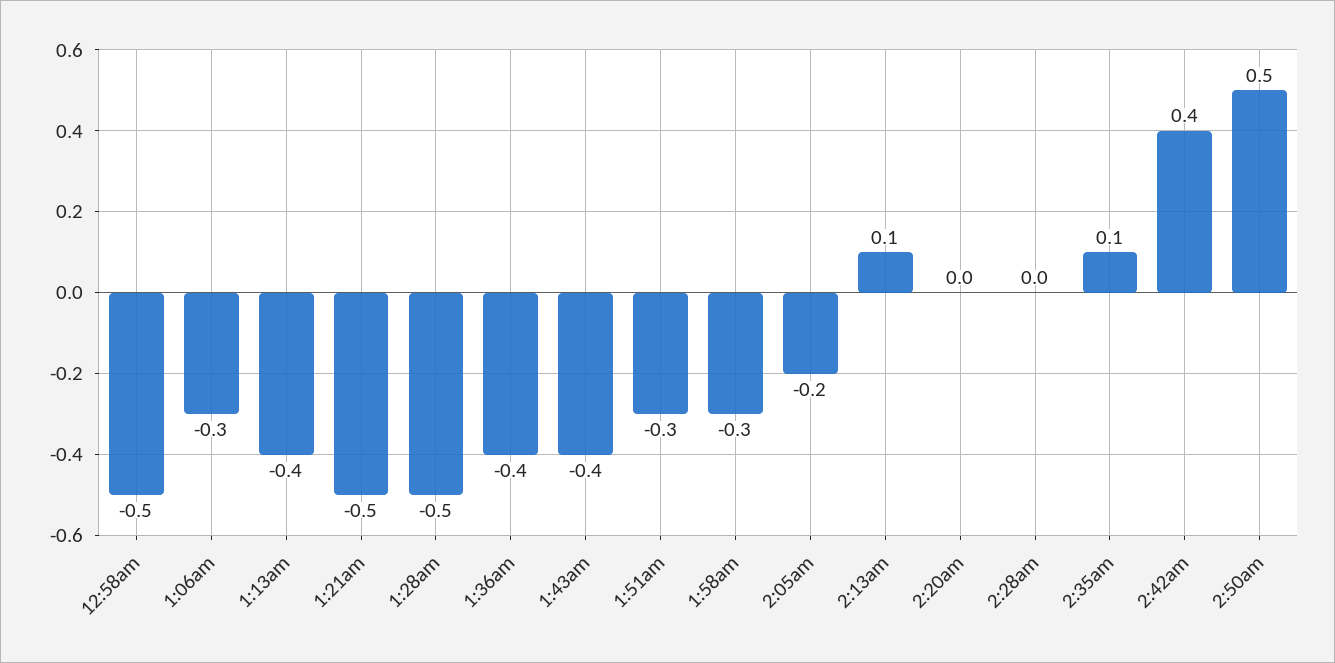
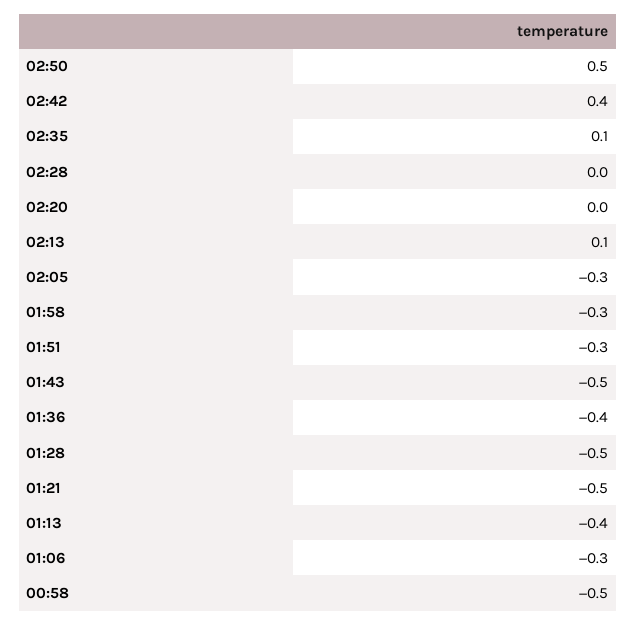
  {
    "12:58am": -0.5,
    "1:06am": -0.3,
    "1:13am": -0.4,
    "1:21am": -0.5,
    "1:28am": -0.5,
    "1:36am": -0.4,
-   "1:43am": -0.4,
+   "1:43am": -0.5,
    "1:51am": -0.3,
    "1:58am": -0.3,
-   "2:05am": -0.2,
+   "2:05am": -0.3,
    "2:13am": 0.1,
    "2:20am": 0,
    "2:28am": 0,
    "2:35am": 0.1,
    "2:42am": 0.4,
    "2:50am": 0.5
  }

